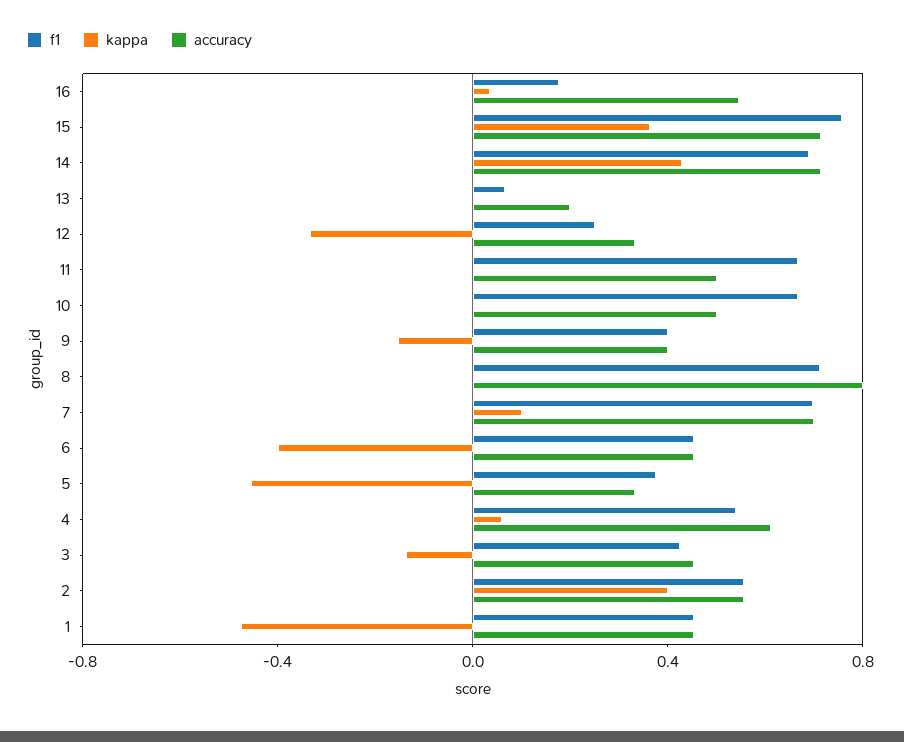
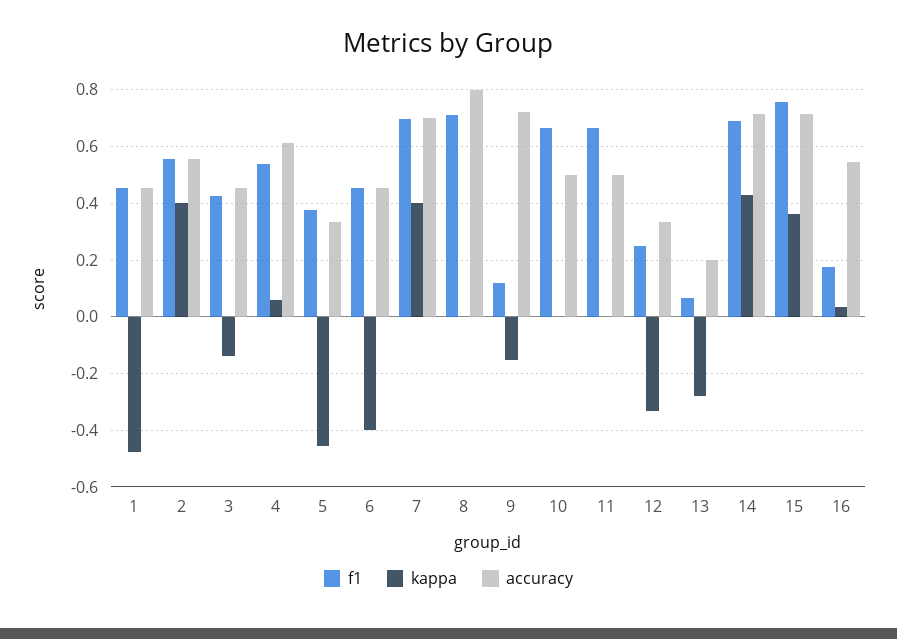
  {
    "f1": {
      "16": 0.175,
      "15": 0.75,
      "14": 0.7,
      "13": 0.075,
      "12": 0.25,
      "11": 0.675,
      "10": 0.675,
-     "9": 0.4,
+     "9": 0.125,
      "8": 0.7,
      "7": 0.7,
      "6": 0.45,
      "5": 0.375,
      "4": 0.55,
      "3": 0.425,
      "2": 0.55,
      "1": 0.45
    },
    "kappa": {
      "16": 0.025,
      "15": 0.375,
      "14": 0.425,
-     "13": 0,
+     "13": -0.275,
      "12": -0.325,
      "11": 0,
      "10": 0,
      "9": -0.15,
      "8": 0,
-     "7": 0.1,
+     "7": 0.4,
      "6": -0.4,
      "5": -0.45,
      "4": 0.05,
      "3": -0.15,
      "2": 0.4,
      "1": -0.475
    },
    "accuracy": {
      "16": 0.55,
      "15": 0.725,
      "14": 0.725,
      "13": 0.2,
      "12": 0.325,
      "11": 0.5,
      "10": 0.5,
-     "9": 0.4,
+     "9": 0.725,
      "8": 0.8,
      "7": 0.7,
      "6": 0.45,
      "5": 0.325,
      "4": 0.6,
      "3": 0.45,
      "2": 0.55,
      "1": 0.45
    }
  }

